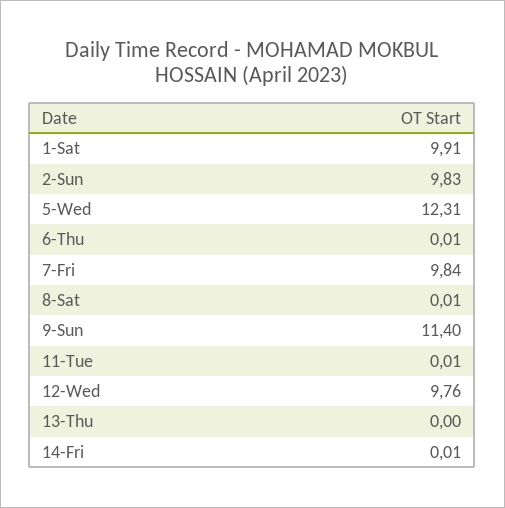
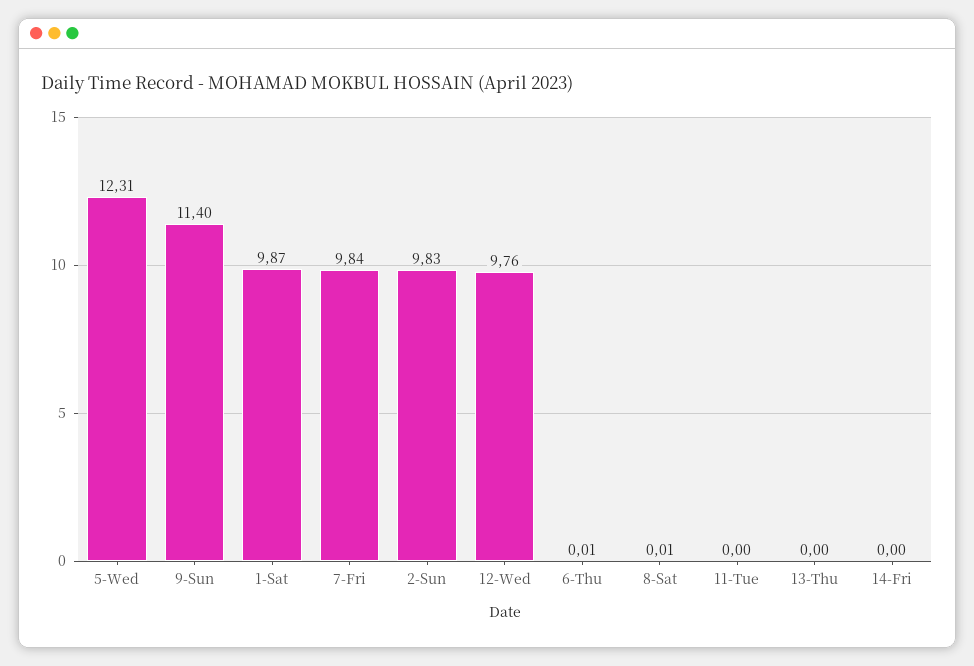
  {
-   "1-Sat": 9.91,
+   "1-Sat": 9.87,
    "2-Sun": 9.83,
    "5-Wed": 12.31,
    "6-Thu": 0.01,
    "7-Fri": 9.84,
    "8-Sat": 0.01,
    "9-Sun": 11.4,
-   "11-Tue": 0.01,
+   "11-Tue": 0,
    "12-Wed": 9.76,
    "13-Thu": 0,
-   "14-Fri": 0.01
+   "14-Fri": 0
  }

